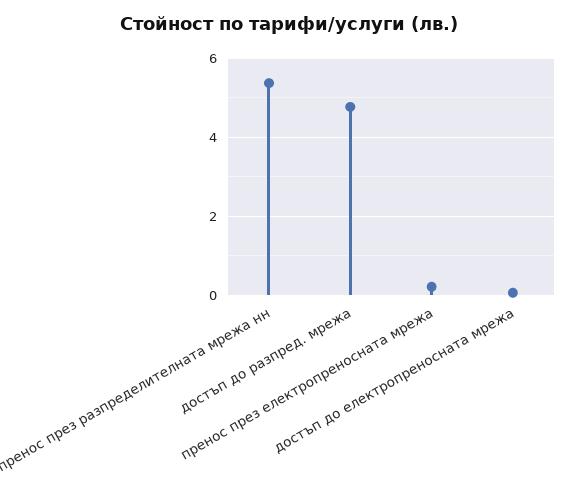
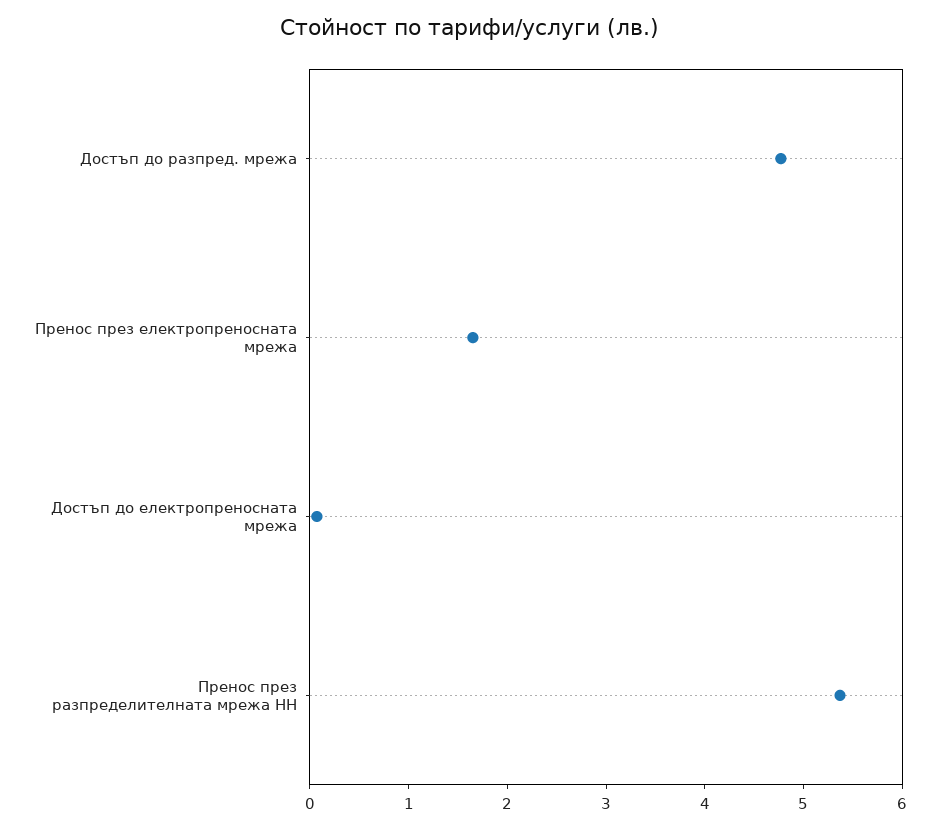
  {
    "пренос през разпределителната мрежа нн": 5.4,
    "достъп до разпред. мрежа": 4.8,
-   "пренос през електропреносната мрежа": 0.2,
+   "пренос през електропреносната мрежа": 1.6,
    "достъп до електропреносната мрежа": 0
  }

